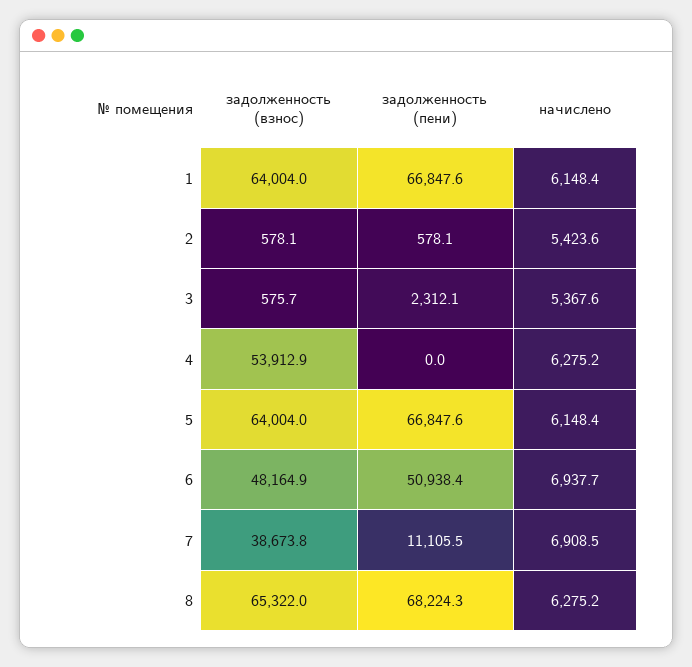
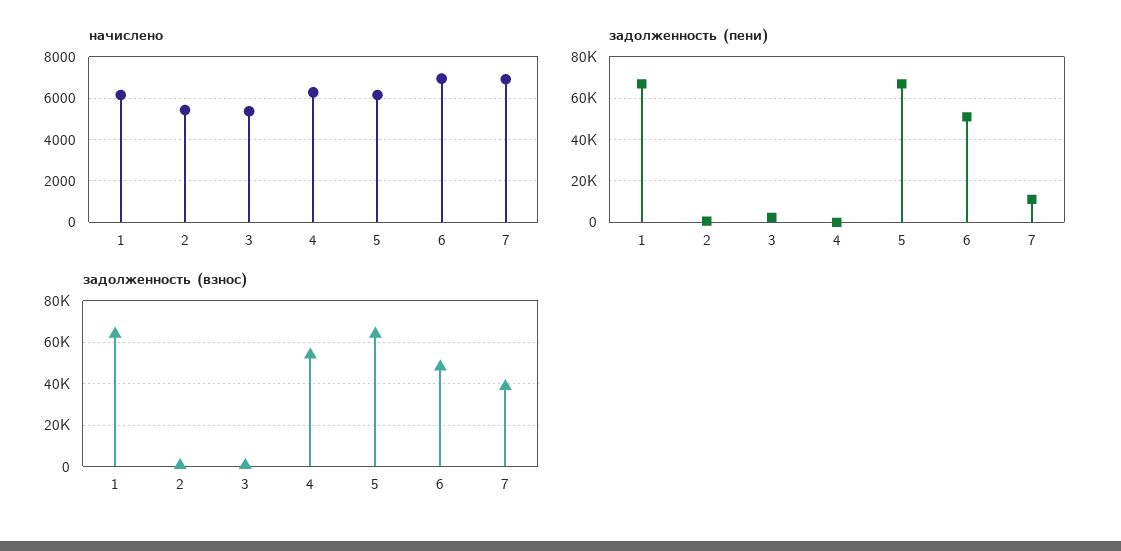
  {
    "задолженность (взнос)": {
      "1": 64004,
      "2": 578.1,
      "3": 575.7,
      "4": 53912.9,
      "5": 64004,
      "6": 48164.9,
-     "7": 38673.8,
+     "7": 38673.8
-     "8": 65322
    },
    "задолженность (пени)": {
      "1": 66847.6,
      "2": 578.1,
      "3": 2312.1,
      "4": 0,
      "5": 66847.6,
      "6": 50938.4,
-     "7": 11105.5,
+     "7": 11105.5
-     "8": 68224.3
    },
    "начислено": {
      "1": 6148.4,
      "2": 5423.6,
      "3": 5367.6,
      "4": 6275.2,
      "5": 6148.4,
      "6": 6937.7,
-     "7": 6908.5,
+     "7": 6908.5
-     "8": 6275.2
    }
  }

